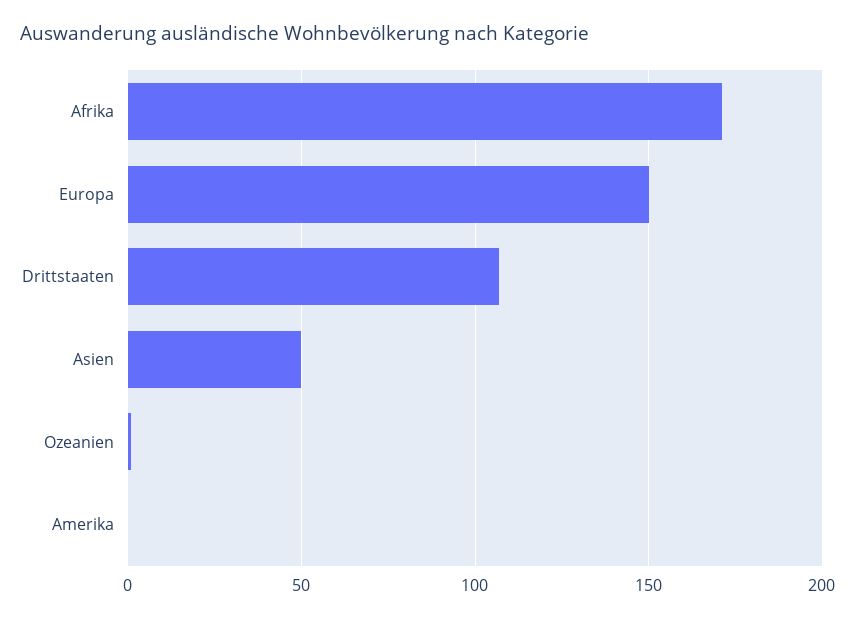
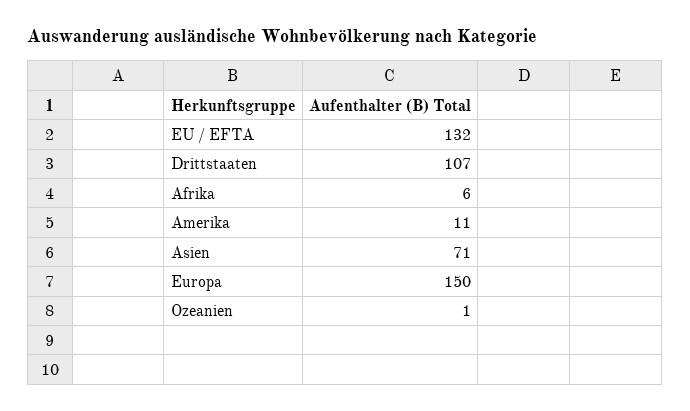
  {
-   "Afrika": 170,
+   "Afrika": 6,
    "Europa": 150,
    "Drittstaaten": 107,
-   "Asien": 50,
+   "Asien": 71,
    "Ozeanien": 1,
-   "Amerika": 0
+   "Amerika": 11,
+   "EU / EFTA": 132
  }

